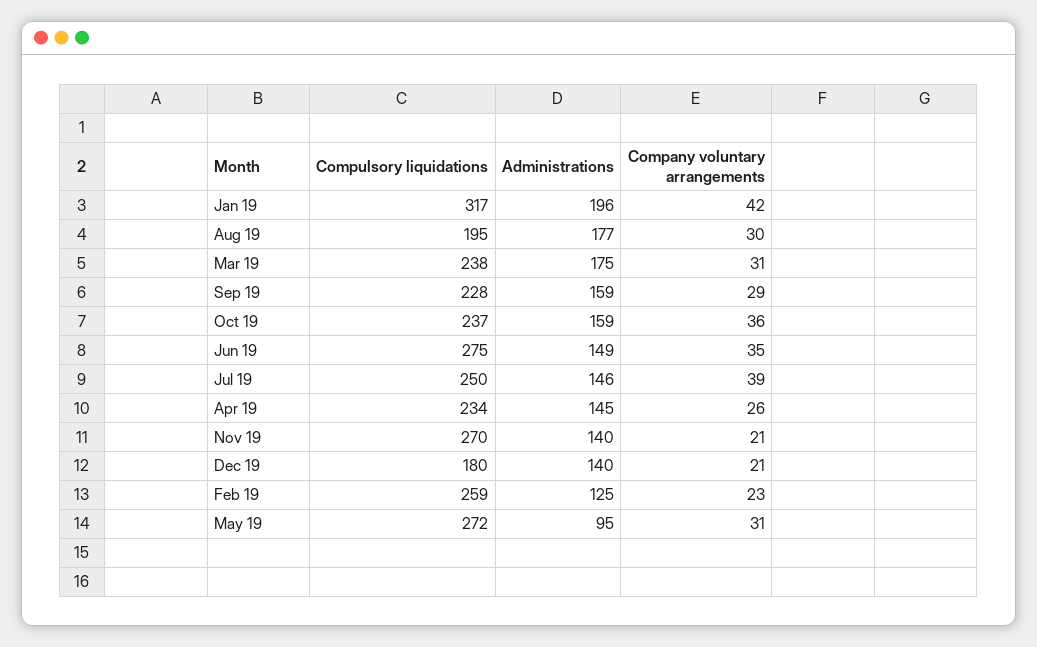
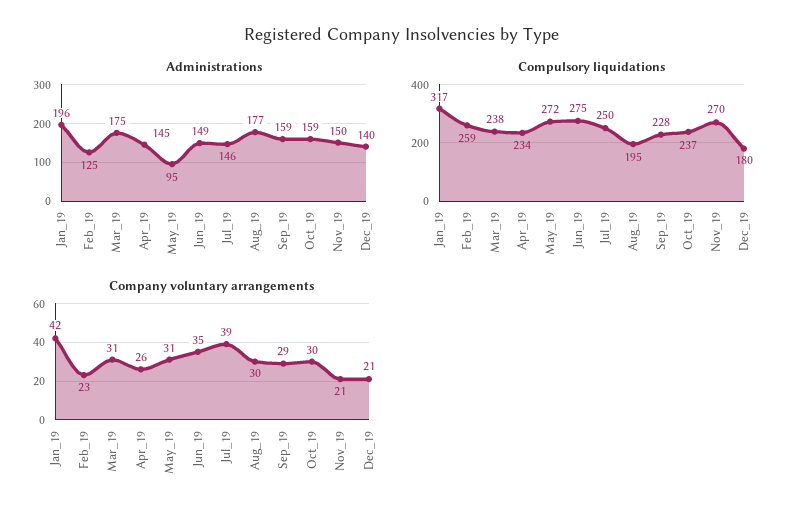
  {
    "Compulsory liquidations": {
      "Jan 19": 317,
      "Aug 19": 195,
      "Mar 19": 238,
      "Sep 19": 228,
      "Oct 19": 237,
      "Jun 19": 275,
      "Jul 19": 250,
      "Apr 19": 234,
      "Nov 19": 270,
      "Dec 19": 180,
      "Feb 19": 259,
      "May 19": 272
    },
    "Administrations": {
      "Jan 19": 196,
      "Aug 19": 177,
      "Mar 19": 175,
      "Sep 19": 159,
      "Oct 19": 159,
      "Jun 19": 149,
      "Jul 19": 146,
      "Apr 19": 145,
-     "Nov 19": 140,
+     "Nov 19": 150,
      "Dec 19": 140,
      "Feb 19": 125,
      "May 19": 95
    },
    "Company voluntary arrangements": {
      "Jan 19": 42,
      "Aug 19": 30,
      "Mar 19": 31,
      "Sep 19": 29,
-     "Oct 19": 36,
+     "Oct 19": 30,
      "Jun 19": 35,
      "Jul 19": 39,
      "Apr 19": 26,
      "Nov 19": 21,
      "Dec 19": 21,
      "Feb 19": 23,
      "May 19": 31
    }
  }

